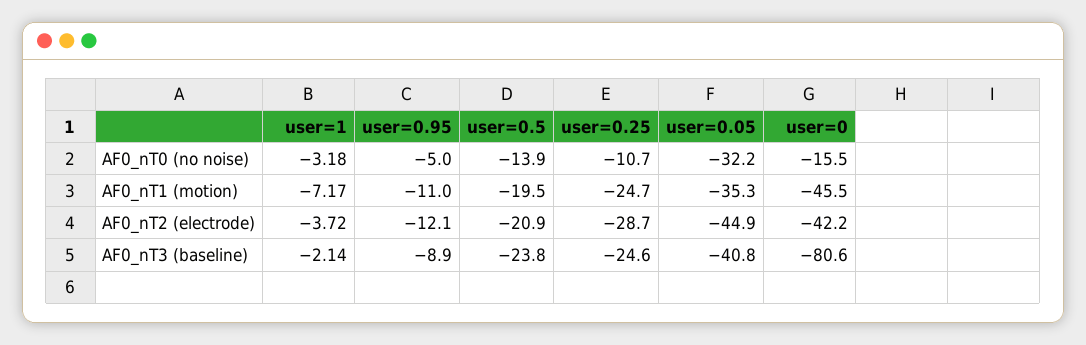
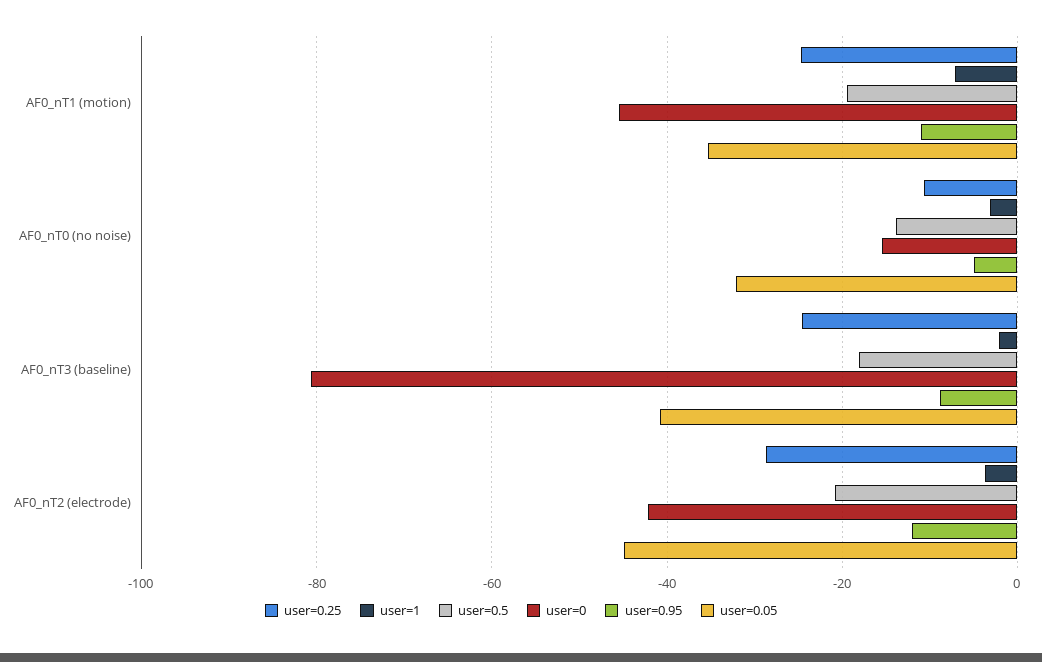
  {
    "user=1": {
      "AF0_nT0 (no noise)": -3.18,
      "AF0_nT1 (motion)": -7.17,
      "AF0_nT2 (electrode)": -3.72,
      "AF0_nT3 (baseline)": -2.14
    },
    "user=0.95": {
      "AF0_nT0 (no noise)": -5,
      "AF0_nT1 (motion)": -11,
      "AF0_nT2 (electrode)": -12.1,
      "AF0_nT3 (baseline)": -8.9
    },
    "user=0.5": {
      "AF0_nT0 (no noise)": -13.9,
      "AF0_nT1 (motion)": -19.5,
      "AF0_nT2 (electrode)": -20.9,
-     "AF0_nT3 (baseline)": -23.8
+     "AF0_nT3 (baseline)": -18
    },
    "user=0.25": {
      "AF0_nT0 (no noise)": -10.7,
      "AF0_nT1 (motion)": -24.7,
      "AF0_nT2 (electrode)": -28.7,
      "AF0_nT3 (baseline)": -24.6
    },
    "user=0.05": {
      "AF0_nT0 (no noise)": -32.2,
      "AF0_nT1 (motion)": -35.3,
      "AF0_nT2 (electrode)": -44.9,
      "AF0_nT3 (baseline)": -40.8
    },
    "user=0": {
      "AF0_nT0 (no noise)": -15.5,
      "AF0_nT1 (motion)": -45.5,
      "AF0_nT2 (electrode)": -42.2,
      "AF0_nT3 (baseline)": -80.6
    }
  }

